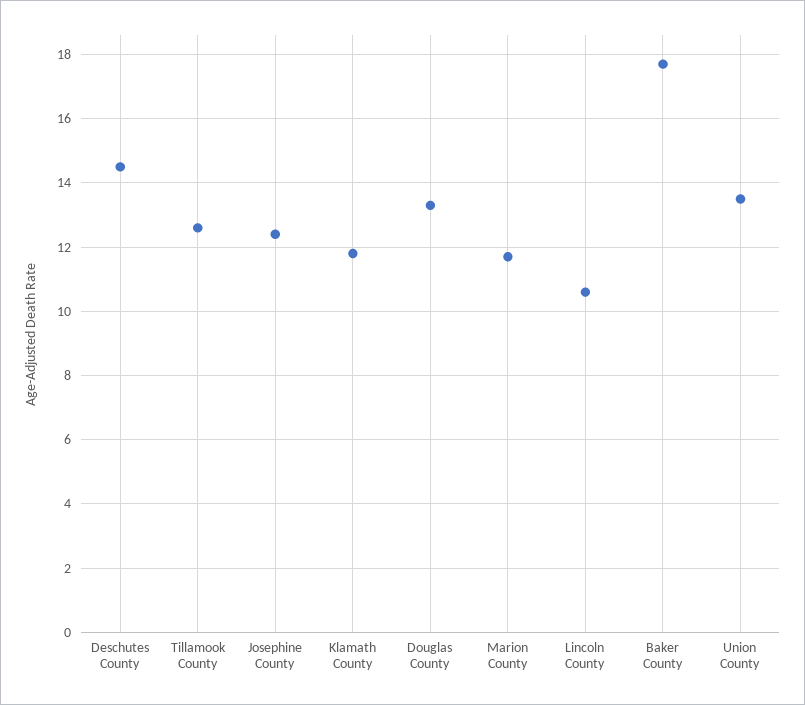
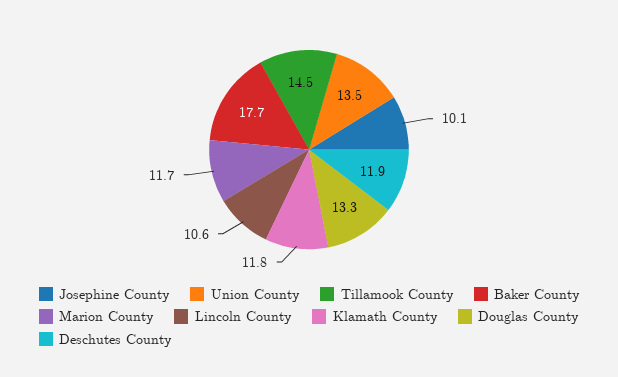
  {
-   "Deschutes County": 14.5,
+   "Deschutes County": 11.9,
-   "Tillamook County": 12.5,
+   "Tillamook County": 14.5,
-   "Josephine County": 12.5,
+   "Josephine County": 10.1,
    "Klamath County": 11.8,
    "Douglas County": 13.3,
    "Marion County": 11.7,
    "Lincoln County": 10.6,
    "Baker County": 17.7,
    "Union County": 13.5
  }

